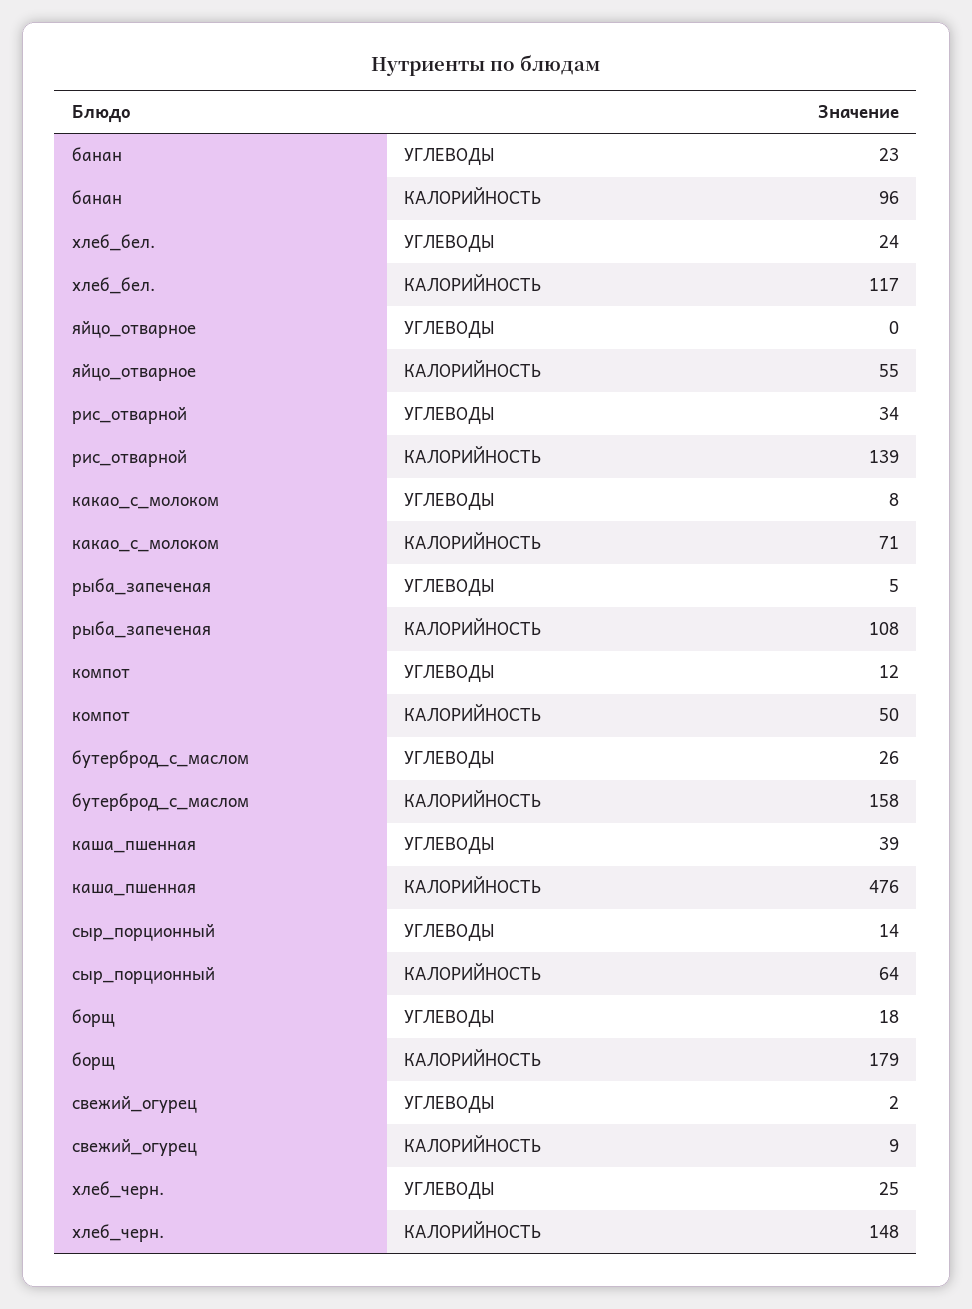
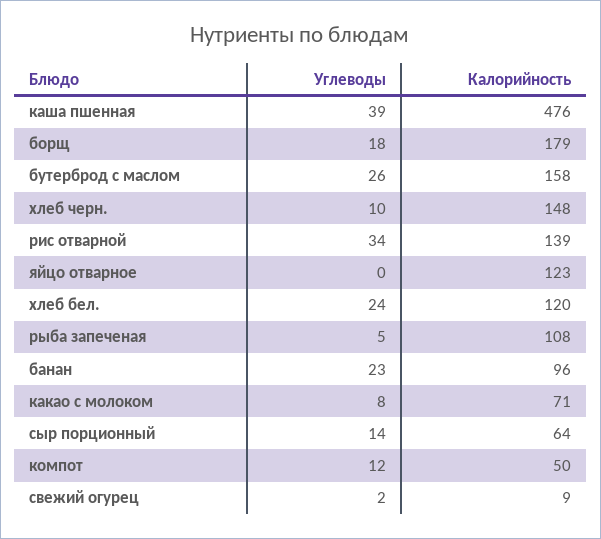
  {
    "банан": {
      "УГЛЕВОДЫ": 23,
      "КАЛОРИЙНОСТЬ": 96
    },
    "хлеб_бел.": {
      "УГЛЕВОДЫ": 24,
-     "КАЛОРИЙНОСТЬ": 117
+     "КАЛОРИЙНОСТЬ": 120
    },
    "яйцо_отварное": {
      "УГЛЕВОДЫ": 0,
-     "КАЛОРИЙНОСТЬ": 55
+     "КАЛОРИЙНОСТЬ": 123
    },
    "рис_отварной": {
      "УГЛЕВОДЫ": 34,
      "КАЛОРИЙНОСТЬ": 139
    },
    "какао_с_молоком": {
      "УГЛЕВОДЫ": 8,
      "КАЛОРИЙНОСТЬ": 71
    },
    "рыба_запеченая": {
      "УГЛЕВОДЫ": 5,
      "КАЛОРИЙНОСТЬ": 108
    },
    "компот": {
      "УГЛЕВОДЫ": 12,
      "КАЛОРИЙНОСТЬ": 50
    },
    "бутерброд_с_маслом": {
      "УГЛЕВОДЫ": 26,
      "КАЛОРИЙНОСТЬ": 158
    },
    "каша_пшенная": {
      "УГЛЕВОДЫ": 39,
      "КАЛОРИЙНОСТЬ": 476
    },
    "сыр_порционный": {
      "УГЛЕВОДЫ": 14,
      "КАЛОРИЙНОСТЬ": 64
    },
    "борщ": {
      "УГЛЕВОДЫ": 18,
      "КАЛОРИЙНОСТЬ": 179
    },
    "свежий_огурец": {
      "УГЛЕВОДЫ": 2,
      "КАЛОРИЙНОСТЬ": 9
    },
    "хлеб_черн.": {
-     "УГЛЕВОДЫ": 25,
+     "УГЛЕВОДЫ": 10,
      "КАЛОРИЙНОСТЬ": 148
    }
  }

